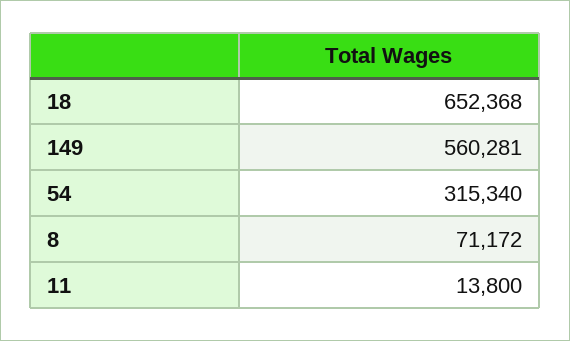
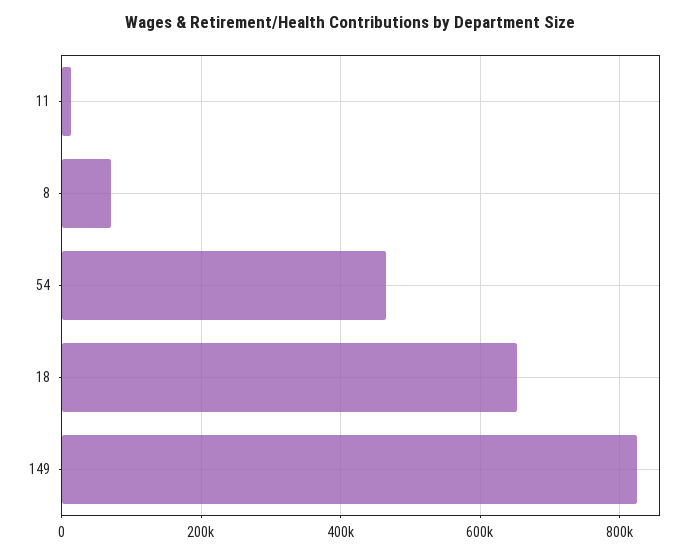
  {
    "18": 652368,
-   "149": 560281,
+   "149": 820000,
-   "54": 315340,
+   "54": 460000,
    "8": 71172,
    "11": 13800
  }

